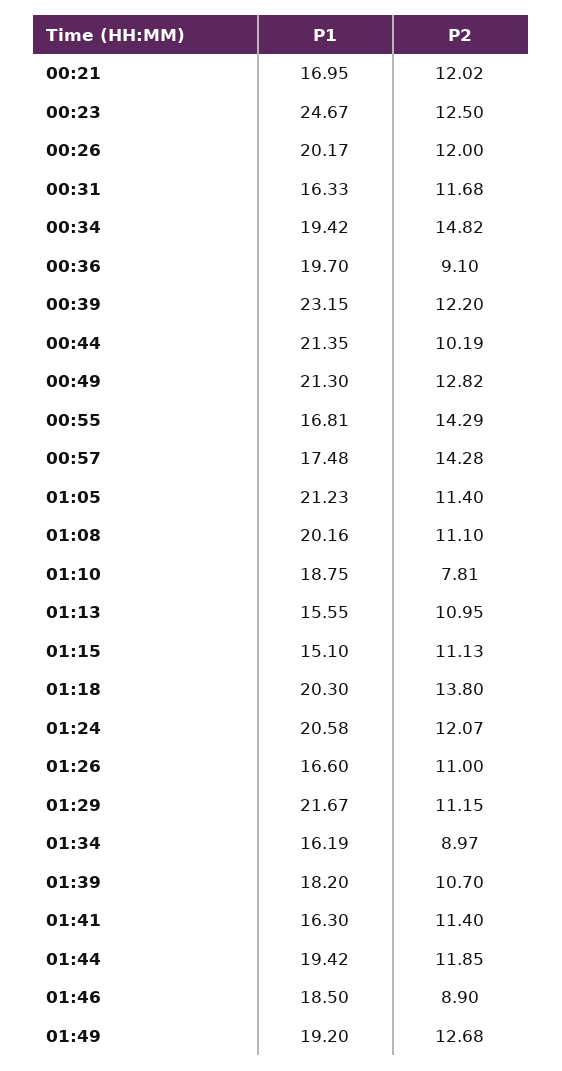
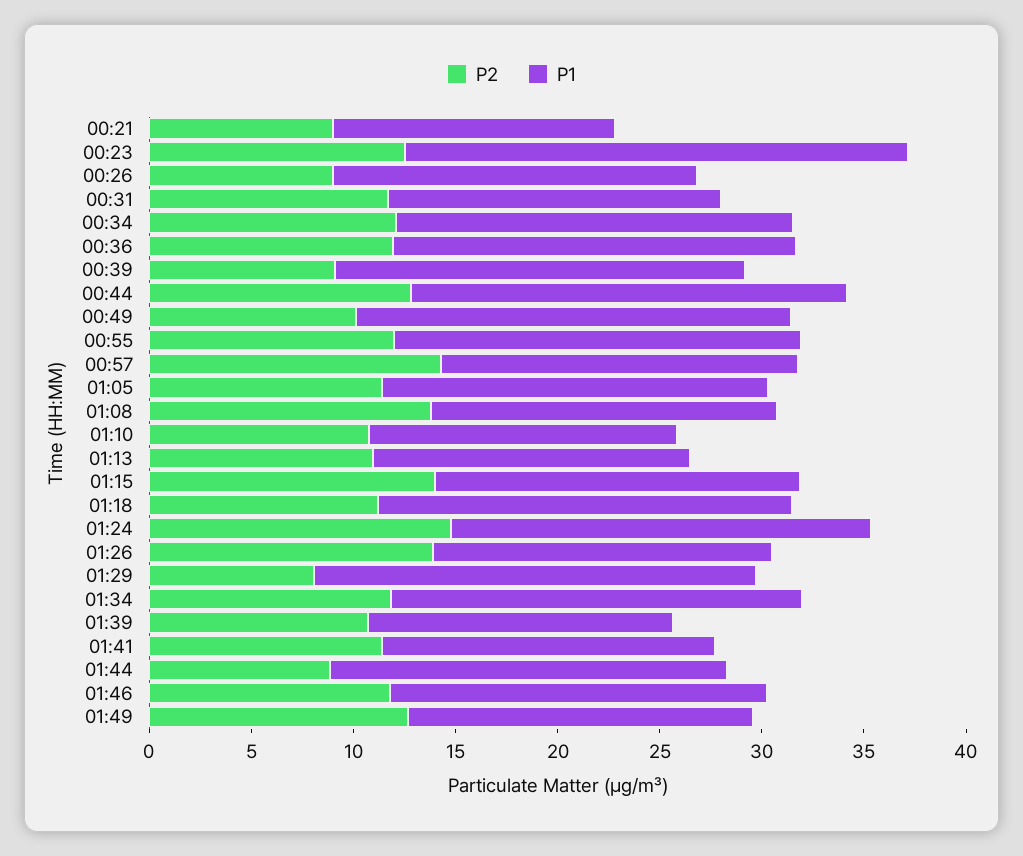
  {
    "P1": {
-     "00:21": 16.95,
+     "00:21": 14,
      "00:23": 24.67,
-     "00:26": 20.17,
+     "00:26": 18,
      "00:31": 16.33,
      "00:34": 19.42,
      "00:36": 19.7,
-     "00:39": 23.15,
+     "00:39": 20,
      "00:44": 21.35,
      "00:49": 21.3,
-     "00:55": 16.81,
+     "00:55": 20,
      "00:57": 17.48,
-     "01:05": 21.23,
+     "01:05": 19,
-     "01:08": 20.16,
+     "01:08": 17,
-     "01:10": 18.75,
+     "01:10": 15,
      "01:13": 15.55,
-     "01:15": 15.1,
+     "01:15": 18,
      "01:18": 20.3,
      "01:24": 20.58,
      "01:26": 16.6,
      "01:29": 21.67,
-     "01:34": 16.19,
+     "01:34": 20,
-     "01:39": 18.2,
+     "01:39": 15,
      "01:41": 16.3,
      "01:44": 19.42,
      "01:46": 18.5,
-     "01:49": 19.2
+     "01:49": 17
    },
    "P2": {
-     "00:21": 12.02,
+     "00:21": 9,
      "00:23": 12.5,
-     "00:26": 12,
+     "00:26": 9,
      "00:31": 11.68,
-     "00:34": 14.82,
+     "00:34": 12,
-     "00:36": 9.1,
+     "00:36": 12,
-     "00:39": 12.2,
+     "00:39": 9,
-     "00:44": 10.19,
+     "00:44": 13,
-     "00:49": 12.82,
+     "00:49": 10,
-     "00:55": 14.29,
+     "00:55": 12,
      "00:57": 14.28,
      "01:05": 11.4,
-     "01:08": 11.1,
+     "01:08": 14,
-     "01:10": 7.81,
+     "01:10": 11,
      "01:13": 10.95,
-     "01:15": 11.13,
+     "01:15": 14,
-     "01:18": 13.8,
+     "01:18": 11,
-     "01:24": 12.07,
+     "01:24": 15,
-     "01:26": 11,
+     "01:26": 14,
-     "01:29": 11.15,
+     "01:29": 8,
-     "01:34": 8.97,
+     "01:34": 12,
      "01:39": 10.7,
      "01:41": 11.4,
-     "01:44": 11.85,
+     "01:44": 9,
-     "01:46": 8.9,
+     "01:46": 12,
      "01:49": 12.68
    }
  }

